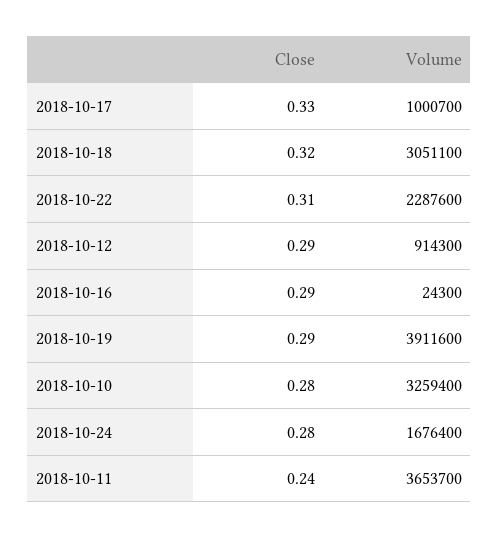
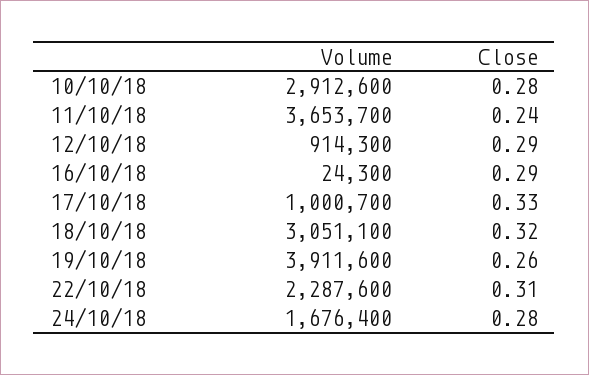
  {
    "Close": {
      "2018-10-17": 0.33,
      "2018-10-18": 0.32,
      "2018-10-22": 0.31,
      "2018-10-12": 0.29,
      "2018-10-16": 0.29,
-     "2018-10-19": 0.29,
+     "2018-10-19": 0.26,
      "2018-10-10": 0.28,
      "2018-10-24": 0.28,
      "2018-10-11": 0.24
    },
    "Volume": {
      "2018-10-17": 1000700,
      "2018-10-18": 3051100,
      "2018-10-22": 2287600,
      "2018-10-12": 914300,
      "2018-10-16": 24300,
      "2018-10-19": 3911600,
-     "2018-10-10": 3259400,
+     "2018-10-10": 2912600,
      "2018-10-24": 1676400,
      "2018-10-11": 3653700
    }
  }

